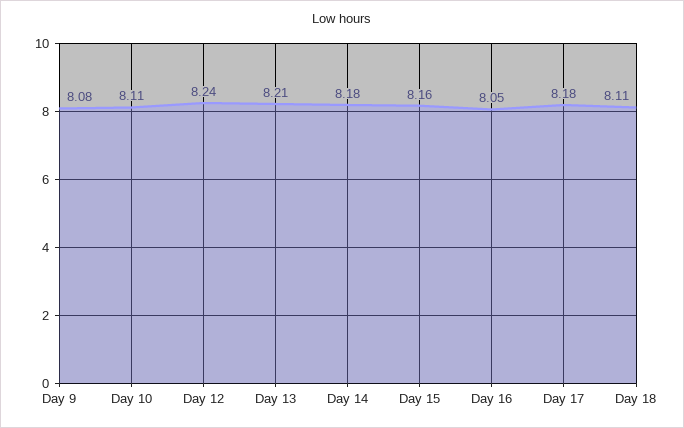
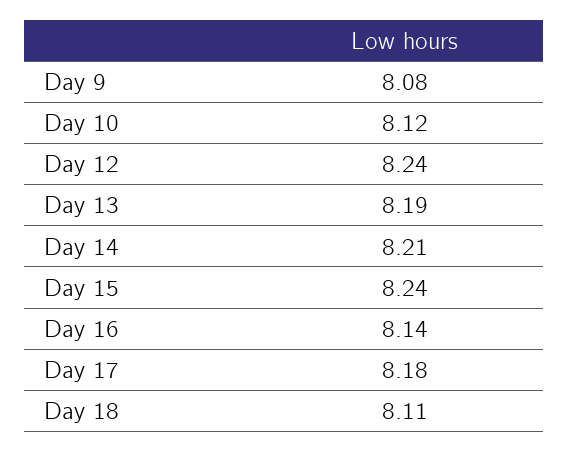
  {
    "Day 9": 8.08,
-   "Day 10": 8.11,
+   "Day 10": 8.12,
    "Day 12": 8.24,
-   "Day 13": 8.21,
+   "Day 13": 8.19,
-   "Day 14": 8.18,
+   "Day 14": 8.21,
-   "Day 15": 8.16,
+   "Day 15": 8.24,
-   "Day 16": 8.05,
+   "Day 16": 8.14,
    "Day 17": 8.18,
    "Day 18": 8.11
  }

